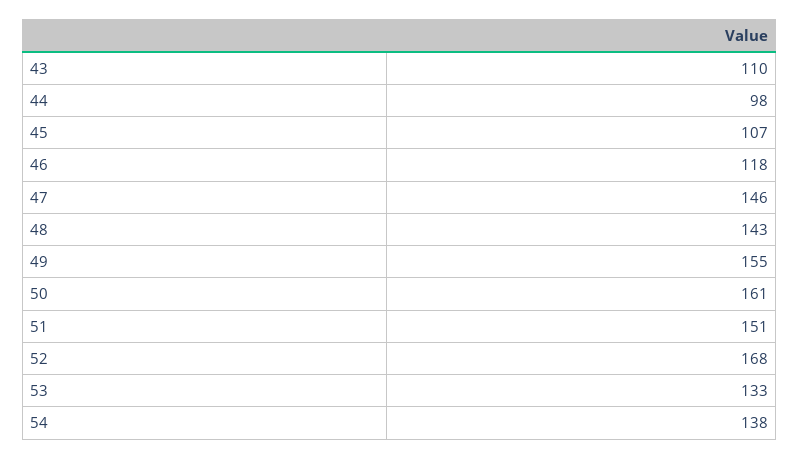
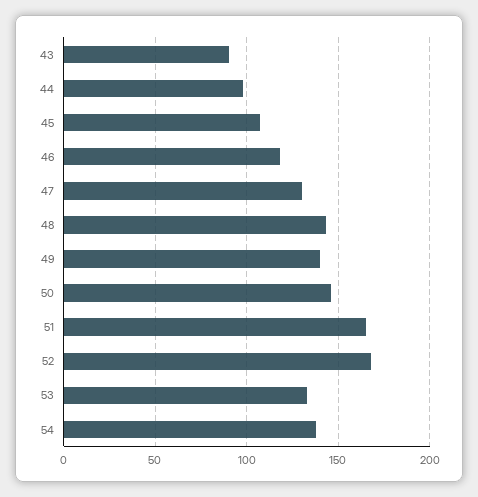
  {
-   "43": 110,
+   "43": 90,
    "44": 98,
    "45": 107,
    "46": 118,
-   "47": 146,
+   "47": 130,
    "48": 143,
-   "49": 155,
+   "49": 140,
-   "50": 161,
+   "50": 145,
-   "51": 151,
+   "51": 165,
    "52": 168,
    "53": 133,
    "54": 138
  }

